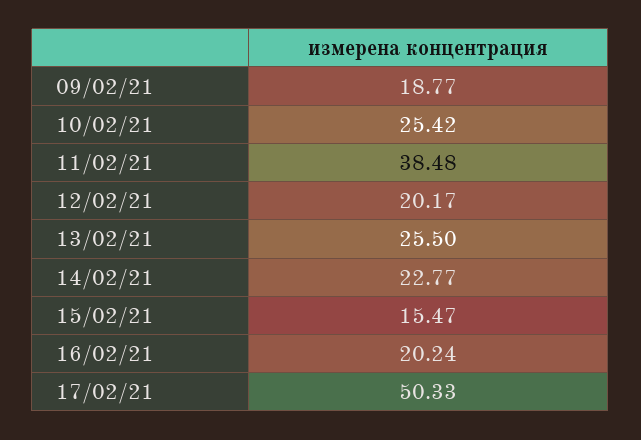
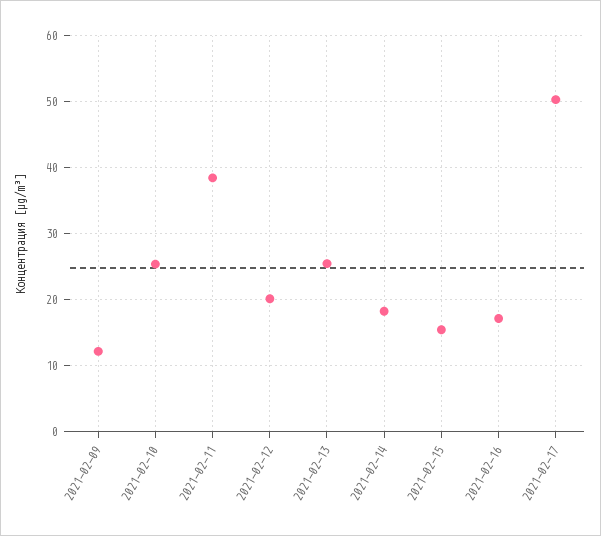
  {
-   "09/02/21": 18.77,
+   "09/02/21": 12,
    "10/02/21": 25.42,
    "11/02/21": 38.48,
    "12/02/21": 20.17,
    "13/02/21": 25.5,
-   "14/02/21": 22.77,
+   "14/02/21": 18,
    "15/02/21": 15.47,
-   "16/02/21": 20.24,
+   "16/02/21": 17,
    "17/02/21": 50.33
  }

